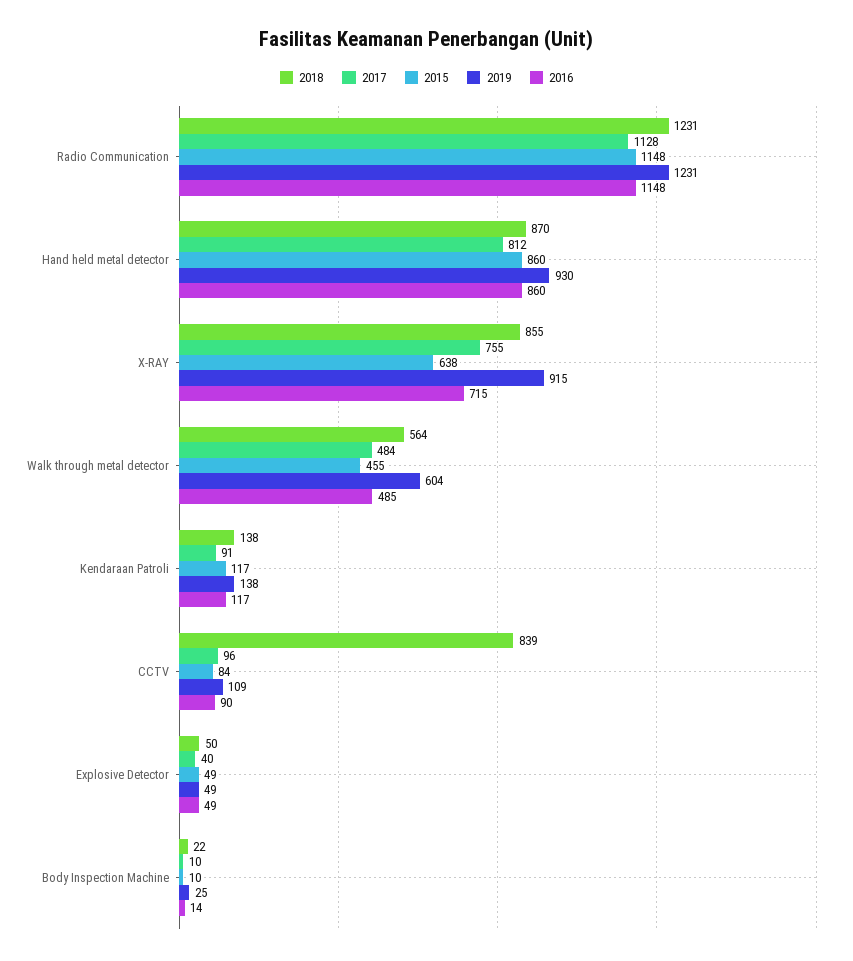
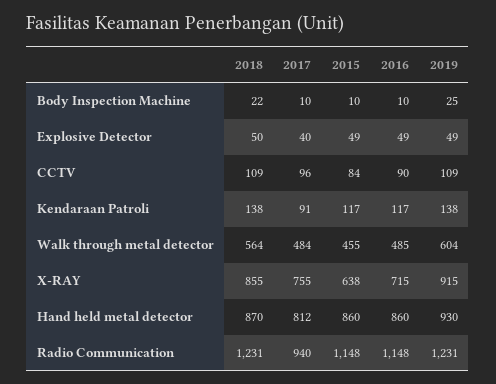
  {
    "2018": {
      "Radio Communication": 1231,
      "Hand held metal detector": 870,
      "X-RAY": 855,
      "Walk through metal detector": 564,
      "Kendaraan Patroli": 138,
-     "CCTV": 839,
+     "CCTV": 109,
      "Explosive Detector": 50,
      "Body Inspection Machine": 22
    },
    "2017": {
-     "Radio Communication": 1128,
+     "Radio Communication": 940,
      "Hand held metal detector": 812,
      "X-RAY": 755,
      "Walk through metal detector": 484,
      "Kendaraan Patroli": 91,
      "CCTV": 96,
      "Explosive Detector": 40,
      "Body Inspection Machine": 10
    },
    "2015": {
      "Radio Communication": 1148,
      "Hand held metal detector": 860,
      "X-RAY": 638,
      "Walk through metal detector": 455,
      "Kendaraan Patroli": 117,
      "CCTV": 84,
      "Explosive Detector": 49,
      "Body Inspection Machine": 10
    },
    "2019": {
      "Radio Communication": 1231,
      "Hand held metal detector": 930,
      "X-RAY": 915,
      "Walk through metal detector": 604,
      "Kendaraan Patroli": 138,
      "CCTV": 109,
      "Explosive Detector": 49,
      "Body Inspection Machine": 25
    },
    "2016": {
      "Radio Communication": 1148,
      "Hand held metal detector": 860,
      "X-RAY": 715,
      "Walk through metal detector": 485,
      "Kendaraan Patroli": 117,
      "CCTV": 90,
      "Explosive Detector": 49,
-     "Body Inspection Machine": 14
+     "Body Inspection Machine": 10
    }
  }

